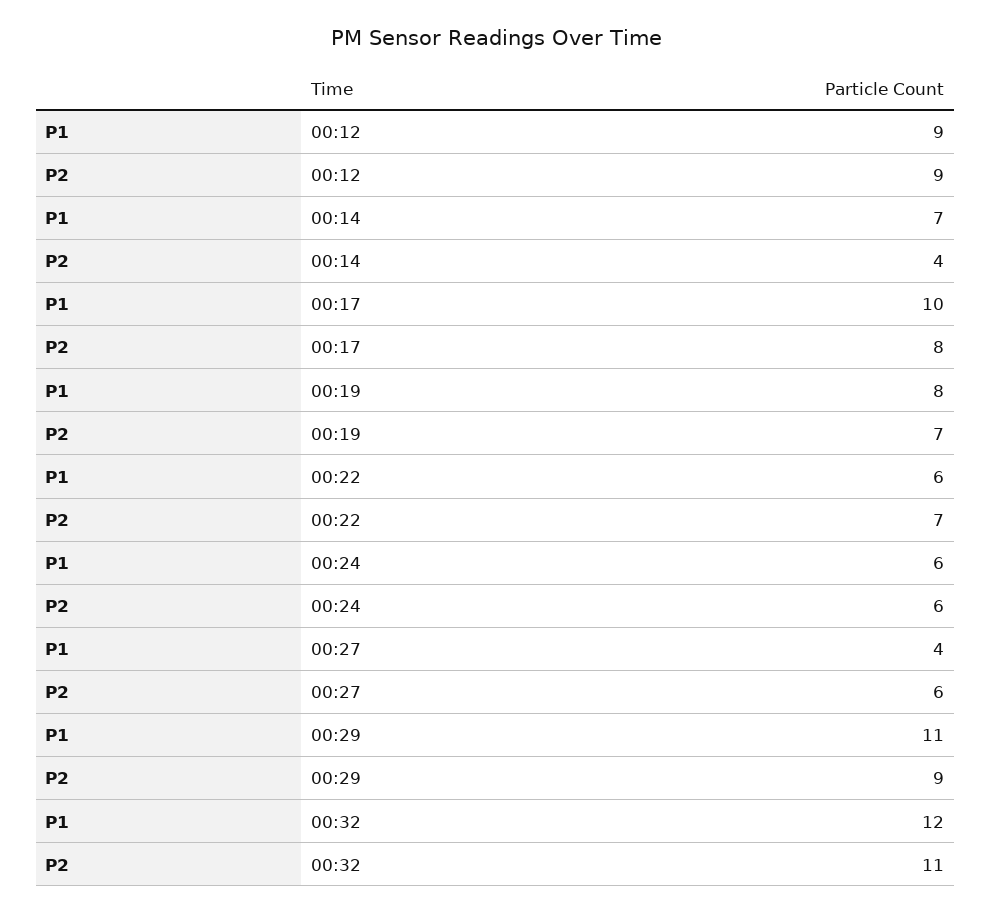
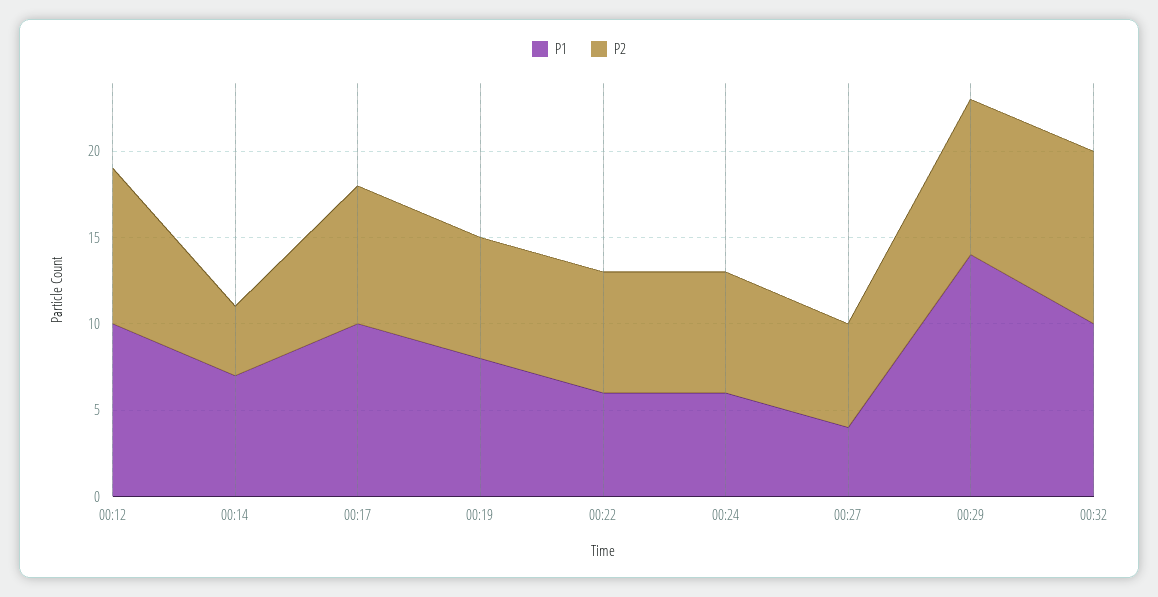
  {
    "P1": {
-     "00:12": 9,
+     "00:12": 10,
      "00:14": 7,
      "00:17": 10,
      "00:19": 8,
      "00:22": 6,
      "00:24": 6,
      "00:27": 4,
-     "00:29": 11,
+     "00:29": 14,
-     "00:32": 12
+     "00:32": 10
    },
    "P2": {
      "00:12": 9,
      "00:14": 4,
      "00:17": 8,
      "00:19": 7,
      "00:22": 7,
-     "00:24": 6,
+     "00:24": 7,
      "00:27": 6,
      "00:29": 9,
-     "00:32": 11
+     "00:32": 10
    }
  }

